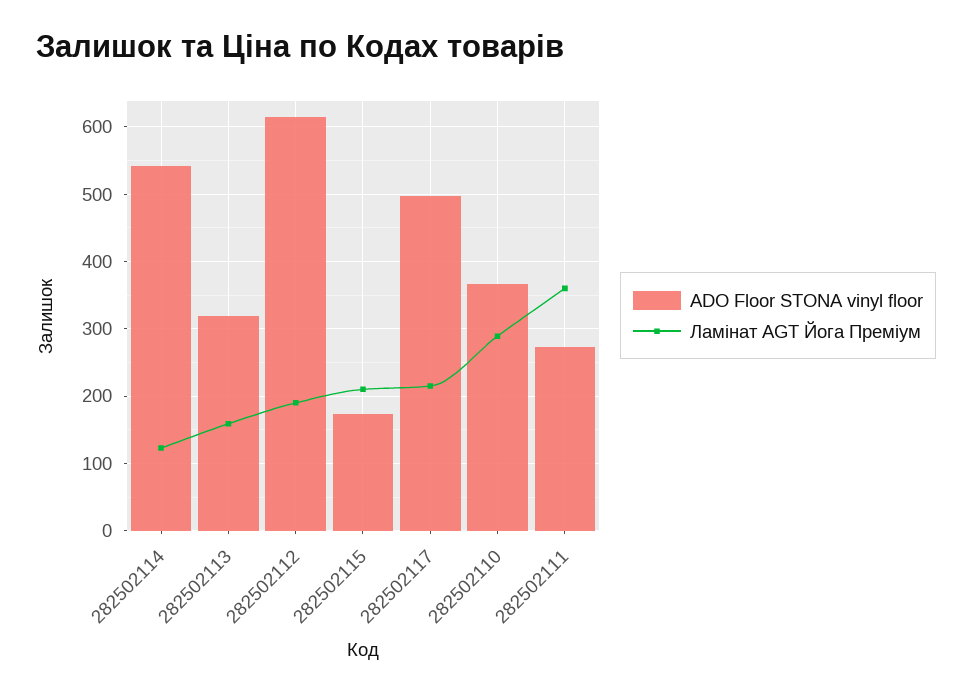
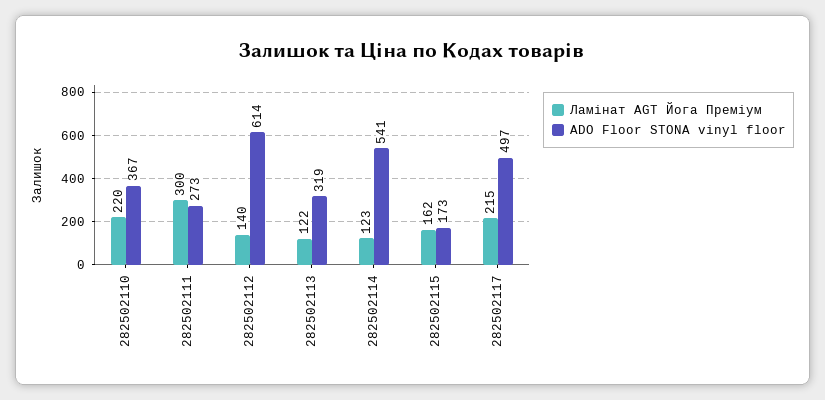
  {
    "ADO Floor STONA vinyl floor": {
      "282502114": 541,
      "282502113": 319,
      "282502112": 614,
      "282502115": 173,
      "282502117": 497,
      "282502110": 367,
      "282502111": 273
    },
    "Ламінат AGT Йога Преміум": {
      "282502114": 123,
-     "282502113": 160,
+     "282502113": 122,
-     "282502112": 190,
+     "282502112": 140,
-     "282502115": 210,
+     "282502115": 162,
      "282502117": 215,
-     "282502110": 290,
+     "282502110": 220,
-     "282502111": 360
+     "282502111": 300
    }
  }

